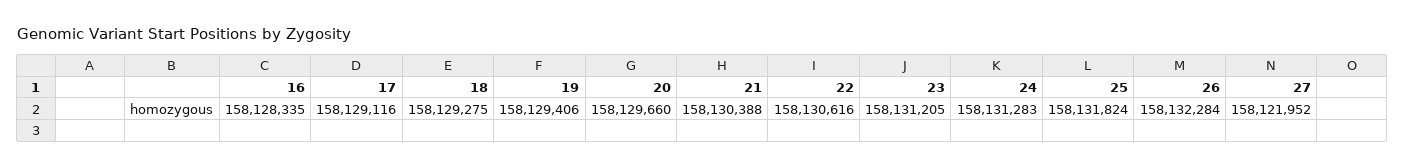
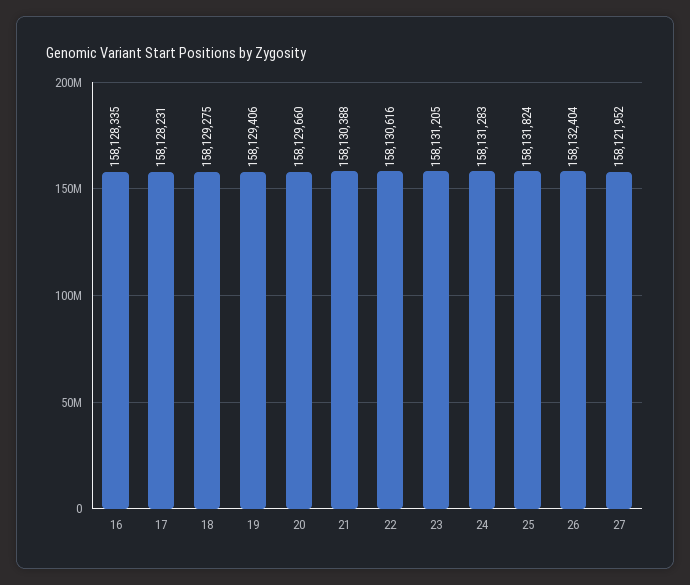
  {
    "16": 158128335,
-   "17": 158129116,
+   "17": 158128231,
    "18": 158129275,
    "19": 158129406,
    "20": 158129660,
    "21": 158130388,
    "22": 158130616,
    "23": 158131205,
    "24": 158131283,
    "25": 158131824,
-   "26": 158132284,
+   "26": 158132404,
    "27": 158121952
  }

